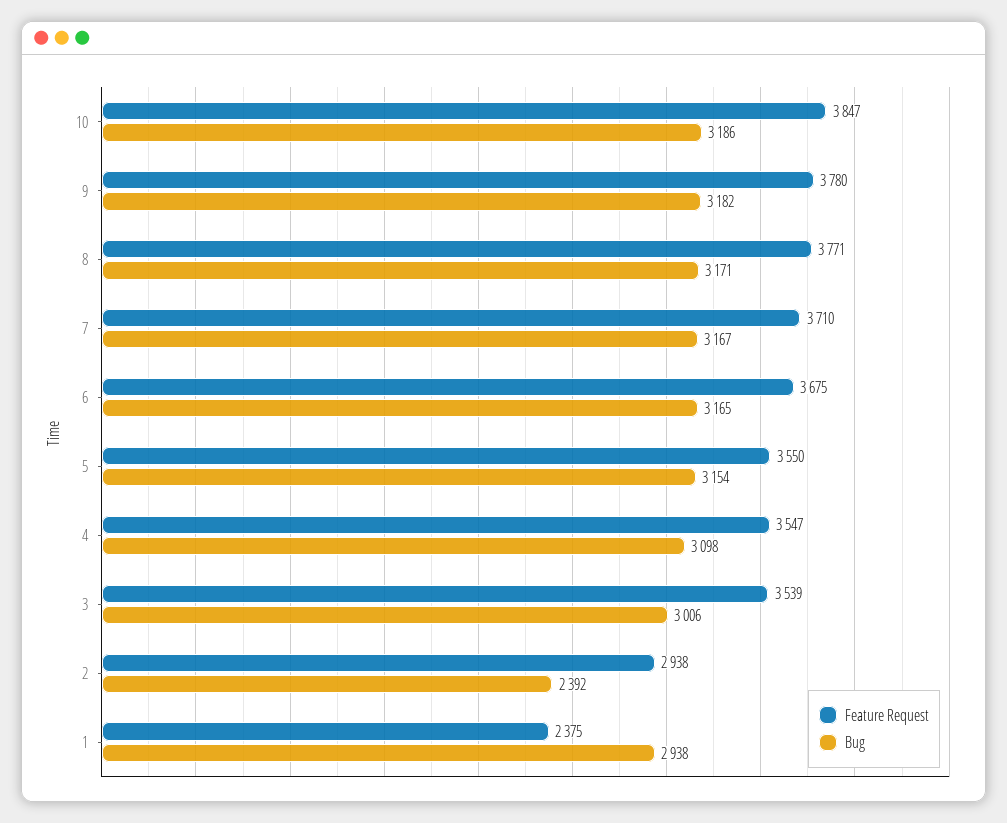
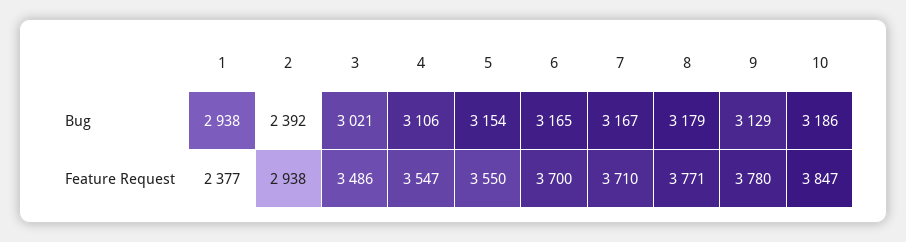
  {
    "Feature Request": {
      "10": 3847,
      "9": 3780,
      "8": 3771,
      "7": 3710,
-     "6": 3675,
+     "6": 3700,
      "5": 3550,
      "4": 3547,
-     "3": 3539,
+     "3": 3486,
      "2": 2938,
-     "1": 2375
+     "1": 2377
    },
    "Bug": {
      "10": 3186,
-     "9": 3182,
+     "9": 3129,
-     "8": 3171,
+     "8": 3179,
      "7": 3167,
      "6": 3165,
      "5": 3154,
-     "4": 3098,
+     "4": 3106,
-     "3": 3006,
+     "3": 3021,
      "2": 2392,
      "1": 2938
    }
  }

